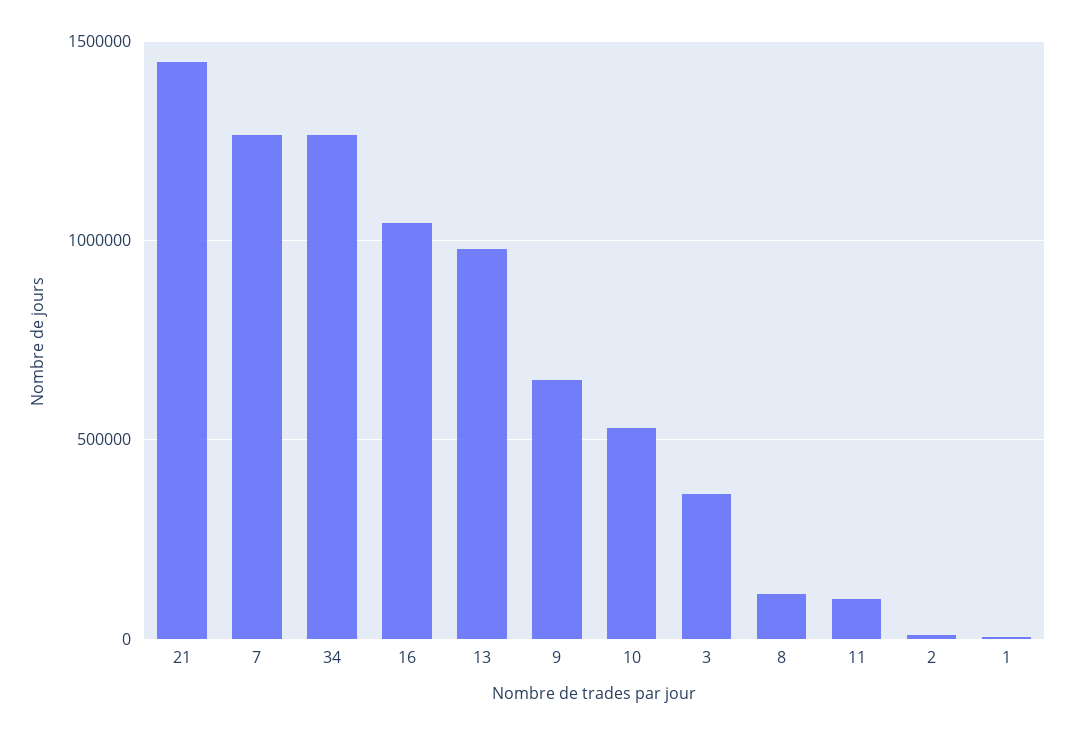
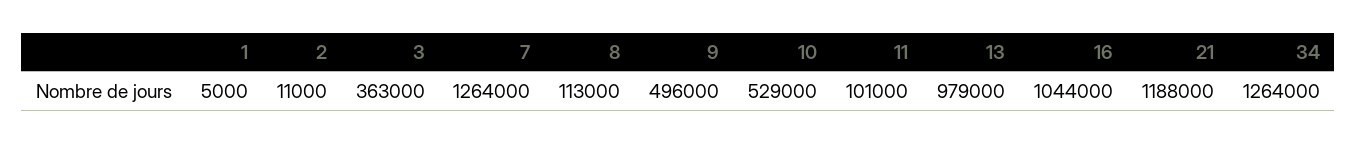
  {
-   "21": 1450000,
+   "21": 1188000,
    "7": 1264000,
    "34": 1264000,
    "16": 1044000,
    "13": 979000,
-   "9": 650000,
+   "9": 496000,
    "10": 529000,
    "3": 363000,
    "8": 113000,
    "11": 101000,
    "2": 11000,
    "1": 5000
  }

